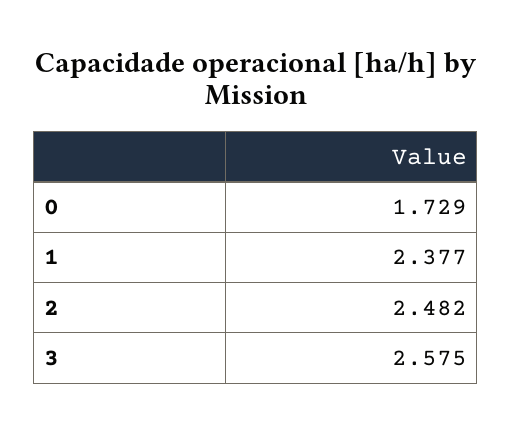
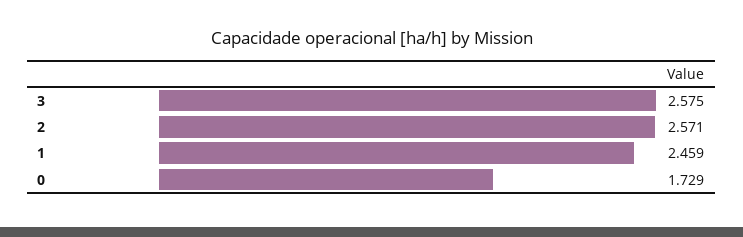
  {
    "0": 1.729,
-   "1": 2.377,
+   "1": 2.459,
-   "2": 2.482,
+   "2": 2.571,
    "3": 2.575
  }

